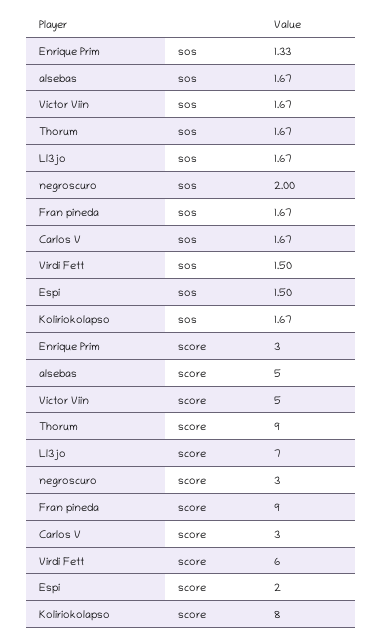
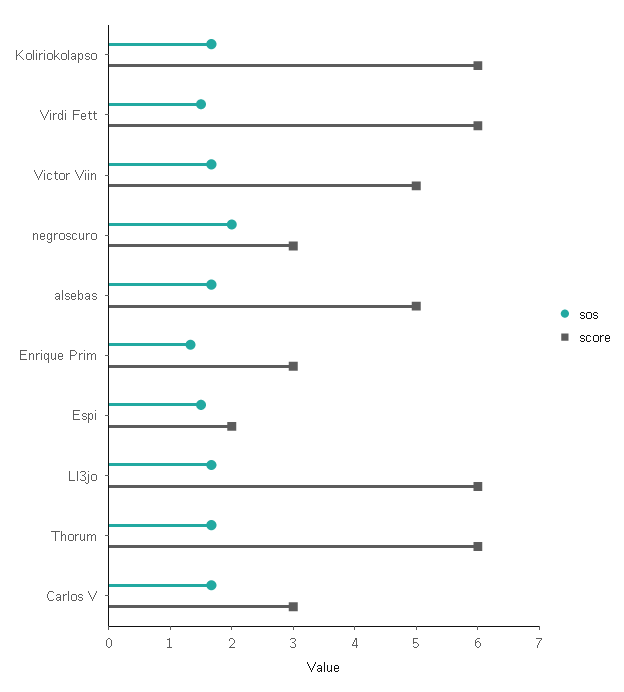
  {
    "sos": {
      "Enrique Prim": 1.33,
      "alsebas": 1.67,
      "Victor Viin": 1.67,
      "Thorum": 1.67,
      "Ll3jo": 1.67,
      "negroscuro": 2,
-     "Fran pineda": 1.67,
      "Carlos V": 1.67,
      "Virdi Fett": 1.5,
      "Espi": 1.5,
      "Koliriokolapso": 1.67
    },
    "score": {
      "Enrique Prim": 3,
      "alsebas": 5,
      "Victor Viin": 5,
-     "Thorum": 9,
+     "Thorum": 6,
-     "Ll3jo": 7,
+     "Ll3jo": 6,
      "negroscuro": 3,
-     "Fran pineda": 9,
      "Carlos V": 3,
      "Virdi Fett": 6,
      "Espi": 2,
-     "Koliriokolapso": 8
+     "Koliriokolapso": 6
    }
  }

